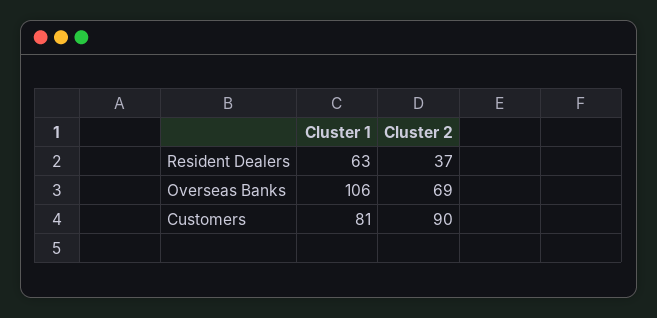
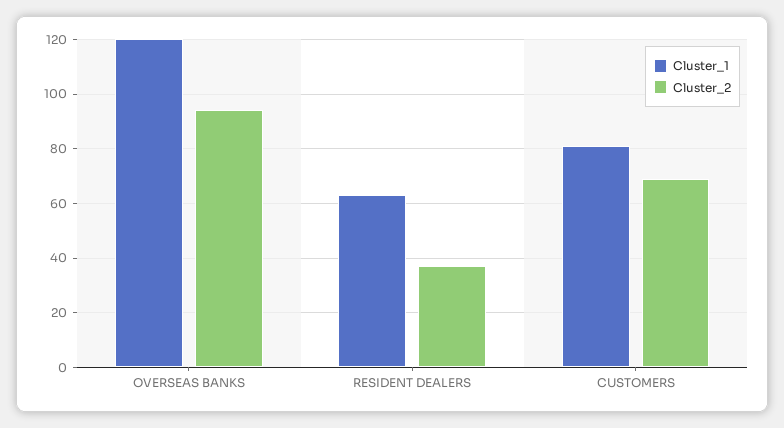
  {
    "Cluster 1": {
      "Resident Dealers": 63,
-     "Overseas Banks": 106,
+     "Overseas Banks": 120,
      "Customers": 81
    },
    "Cluster 2": {
      "Resident Dealers": 37,
-     "Overseas Banks": 69,
+     "Overseas Banks": 95,
-     "Customers": 90
+     "Customers": 70
    }
  }

